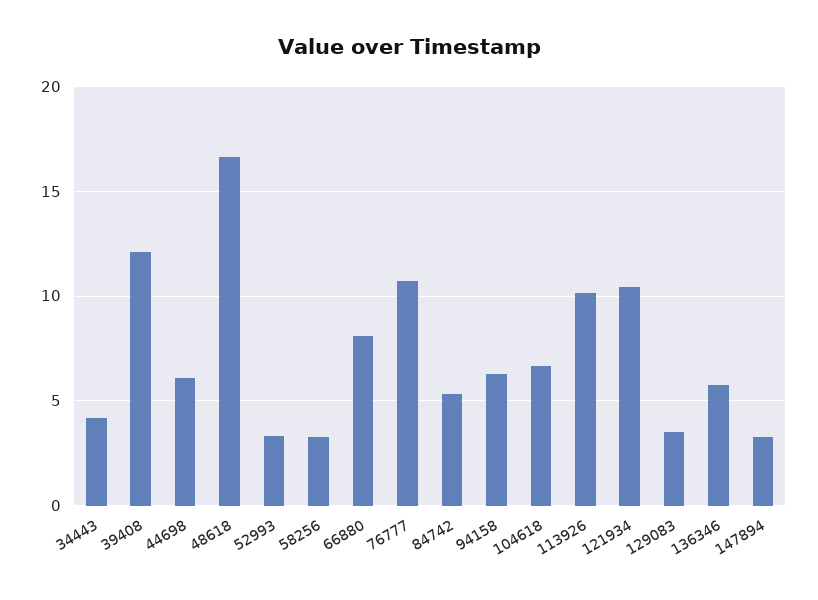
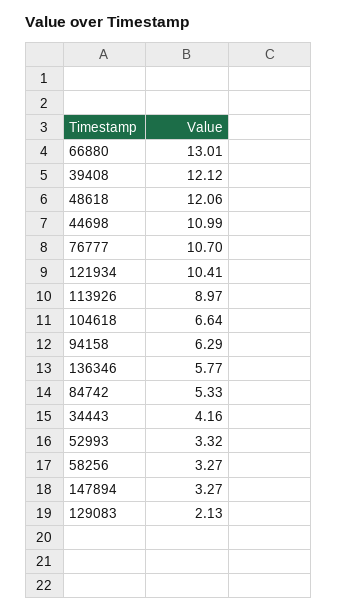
  {
    "34443": 4.16,
    "39408": 12.12,
-   "44698": 6,
+   "44698": 10.99,
-   "48618": 16.5,
+   "48618": 12.06,
    "52993": 3.32,
    "58256": 3.27,
-   "66880": 8,
+   "66880": 13.01,
    "76777": 10.7,
    "84742": 5.33,
    "94158": 6.29,
    "104618": 6.64,
-   "113926": 10,
+   "113926": 8.97,
    "121934": 10.41,
-   "129083": 3.5,
+   "129083": 2.13,
    "136346": 5.77,
    "147894": 3.27
  }

